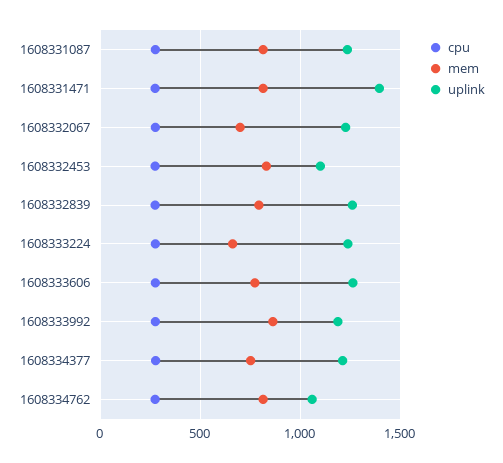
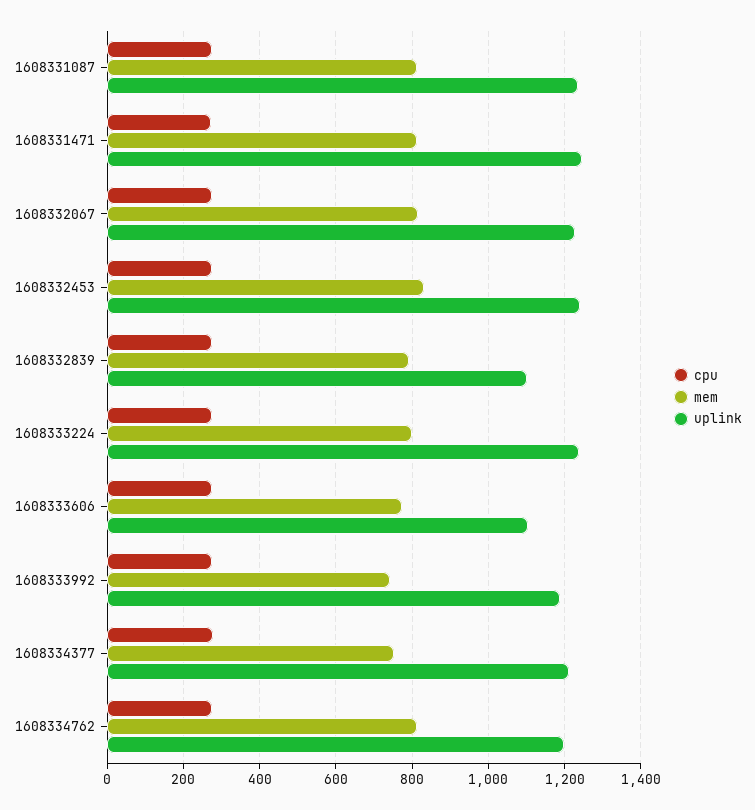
  {
    "cpu": {
      "1608331087": 280,
      "1608331471": 280,
      "1608332067": 280,
      "1608332453": 280,
      "1608332839": 280,
      "1608333224": 280,
      "1608333606": 280,
      "1608333992": 280,
      "1608334377": 280,
      "1608334762": 280
    },
    "mem": {
      "1608331087": 820,
      "1608331471": 820,
-     "1608332067": 700,
+     "1608332067": 820,
      "1608332453": 840,
      "1608332839": 800,
-     "1608333224": 650,
+     "1608333224": 800,
      "1608333606": 780,
-     "1608333992": 850,
+     "1608333992": 740,
      "1608334377": 760,
      "1608334762": 820
    },
    "uplink": {
      "1608331087": 1240,
-     "1608331471": 1400,
+     "1608331471": 1240,
      "1608332067": 1220,
-     "1608332453": 1100,
+     "1608332453": 1240,
-     "1608332839": 1250,
+     "1608332839": 1100,
      "1608333224": 1240,
-     "1608333606": 1250,
+     "1608333606": 1100,
      "1608333992": 1180,
      "1608334377": 1220,
-     "1608334762": 1050
+     "1608334762": 1200
    }
  }

